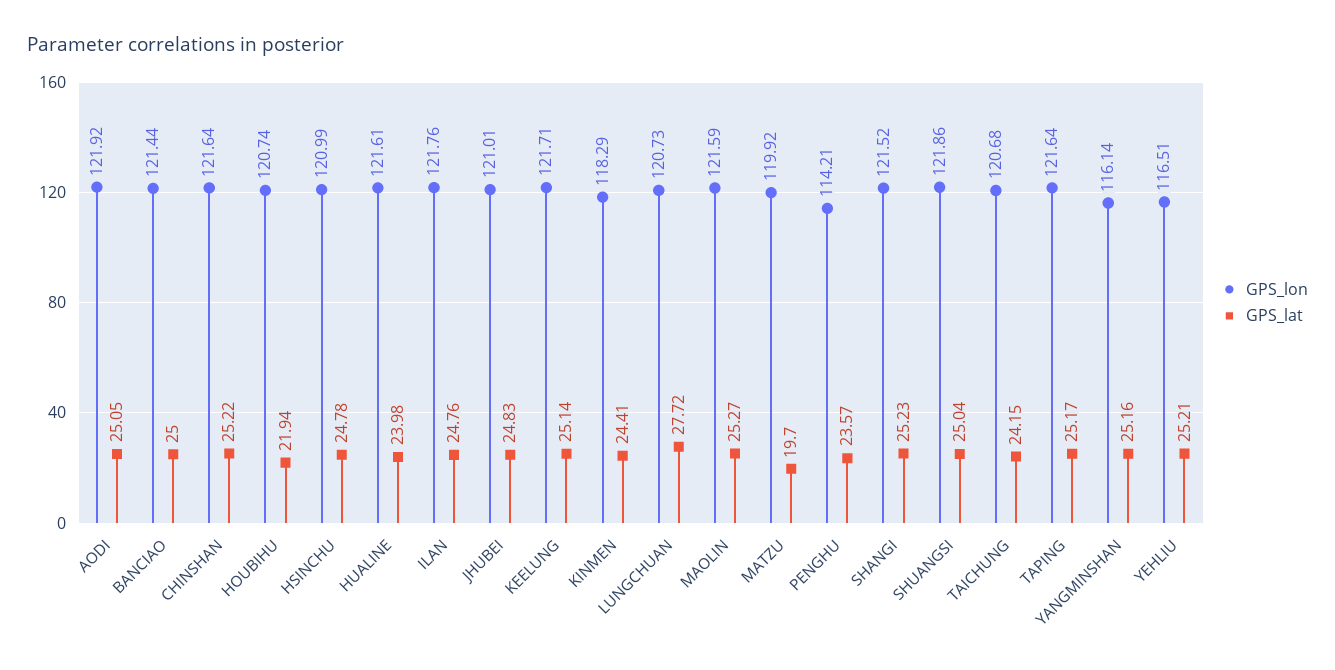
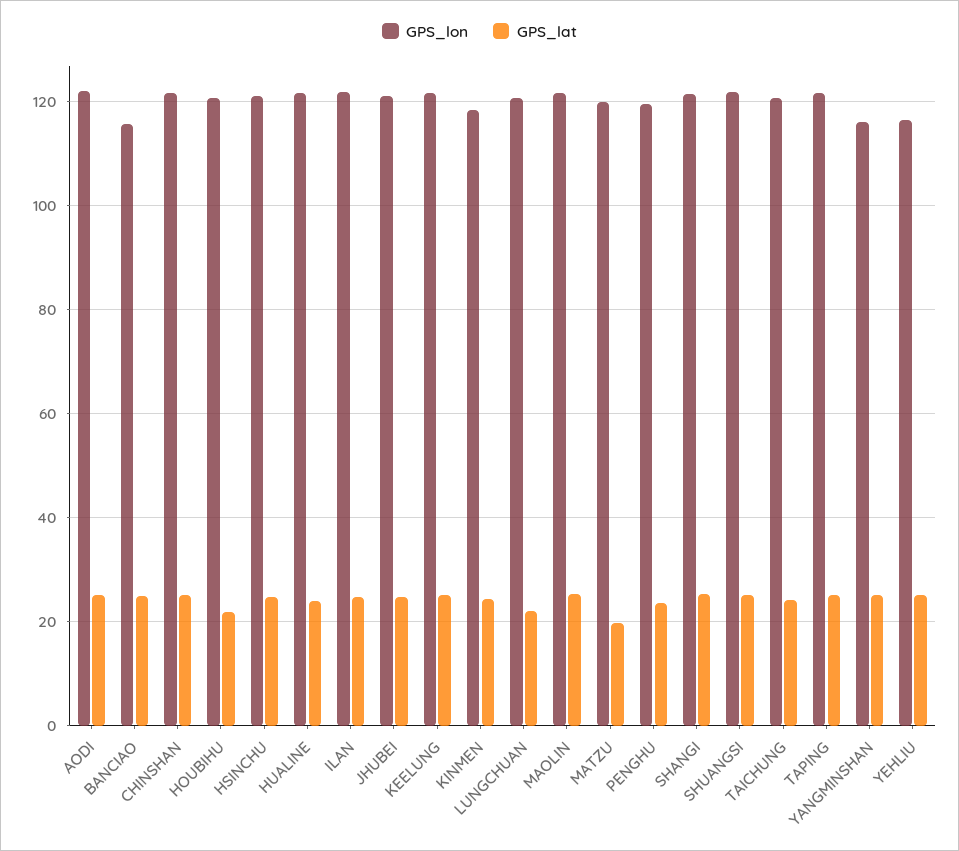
  {
    "GPS_lon": {
      "AODI": 121.92,
-     "BANCIAO": 121.44,
+     "BANCIAO": 116,
      "CHINSHAN": 121.64,
      "HOUBIHU": 120.74,
      "HSINCHU": 120.99,
      "HUALINE": 121.61,
      "ILAN": 121.76,
      "JHUBEI": 121.01,
      "KEELUNG": 121.71,
      "KINMEN": 118.29,
      "LUNGCHUAN": 120.73,
      "MAOLIN": 121.59,
      "MATZU": 119.92,
-     "PENGHU": 114.21,
+     "PENGHU": 120,
      "SHANGI": 121.52,
      "SHUANGSI": 121.86,
      "TAICHUNG": 120.68,
      "TAPING": 121.64,
      "YANGMINSHAN": 116.14,
      "YEHLIU": 116.51
    },
    "GPS_lat": {
      "AODI": 25.05,
      "BANCIAO": 25,
      "CHINSHAN": 25.22,
      "HOUBIHU": 21.94,
      "HSINCHU": 24.78,
      "HUALINE": 23.98,
      "ILAN": 24.76,
      "JHUBEI": 24.83,
      "KEELUNG": 25.14,
      "KINMEN": 24.41,
-     "LUNGCHUAN": 27.72,
+     "LUNGCHUAN": 22,
      "MAOLIN": 25.27,
      "MATZU": 19.7,
      "PENGHU": 23.57,
      "SHANGI": 25.23,
      "SHUANGSI": 25.04,
      "TAICHUNG": 24.15,
      "TAPING": 25.17,
      "YANGMINSHAN": 25.16,
      "YEHLIU": 25.21
    }
  }

